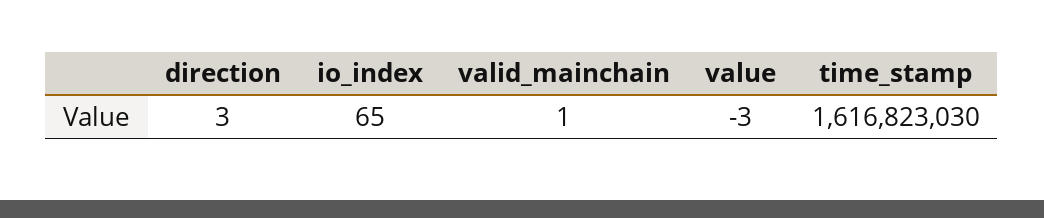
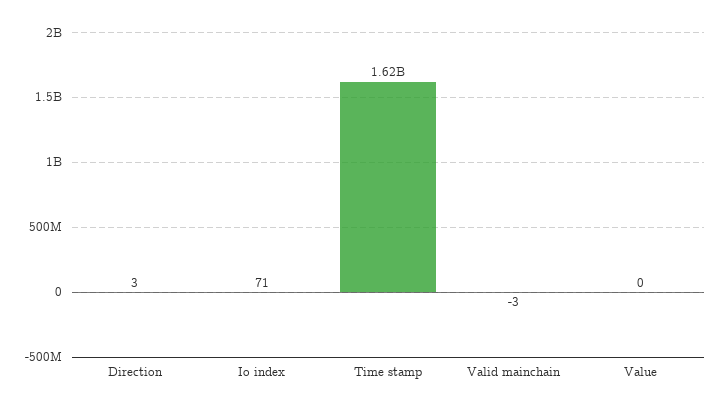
  {
    "direction": 3,
-   "io_index": 65,
+   "io_index": 71,
-   "valid_mainchain": 1,
+   "valid_mainchain": -3,
-   "value": -3,
+   "value": 0,
    "time_stamp": 1616823030
  }

